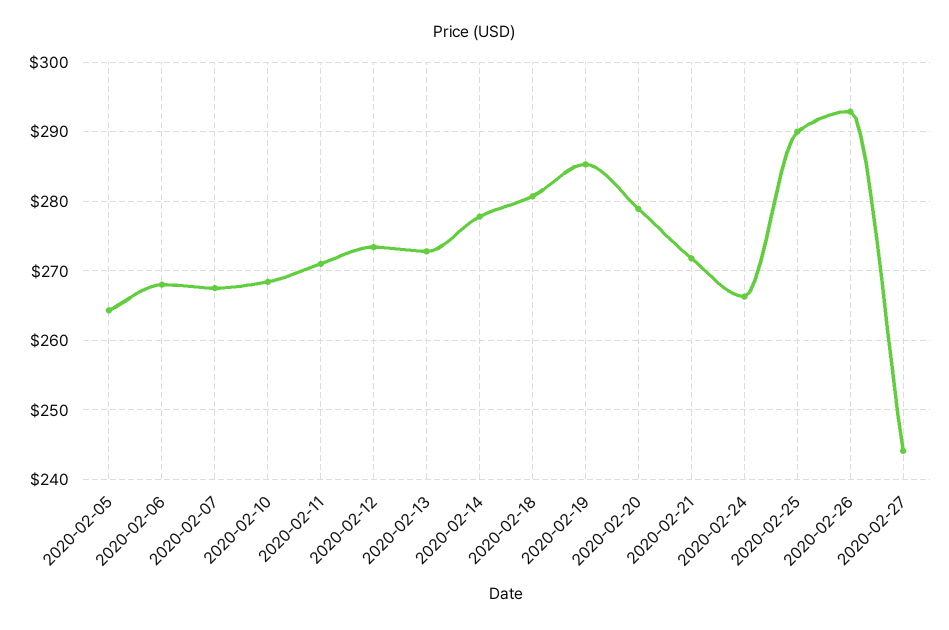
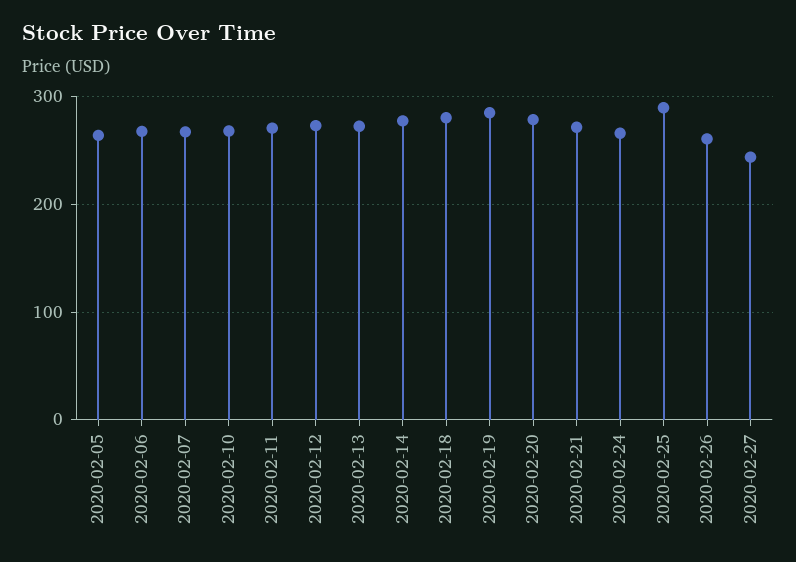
  {
    "2020-02-05": 264,
    "2020-02-06": 268,
    "2020-02-07": 268,
    "2020-02-10": 268,
    "2020-02-11": 271,
    "2020-02-12": 273,
    "2020-02-13": 273,
    "2020-02-14": 278,
    "2020-02-18": 281,
    "2020-02-19": 285,
    "2020-02-20": 279,
    "2020-02-21": 272,
    "2020-02-24": 266,
    "2020-02-25": 290,
-   "2020-02-26": 293,
+   "2020-02-26": 260,
    "2020-02-27": 244
  }

